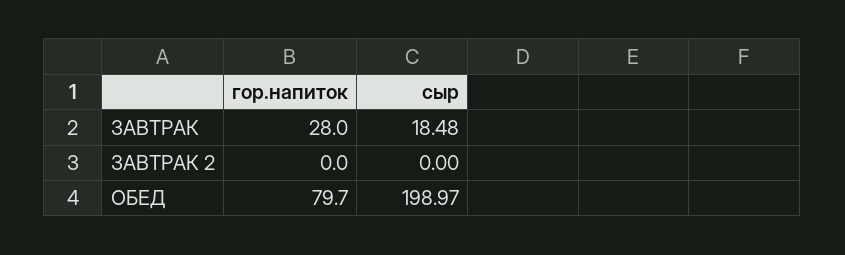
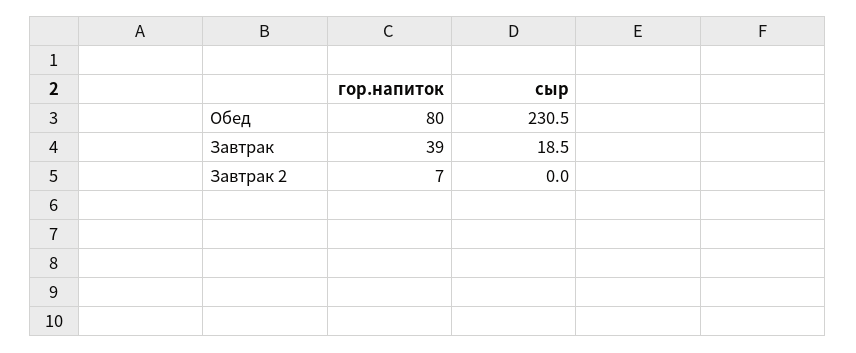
  {
    "гор.напиток": {
-     "ЗАВТРАК": 28,
+     "ЗАВТРАК": 39,
-     "ЗАВТРАК 2": 0,
+     "ЗАВТРАК 2": 7,
      "ОБЕД": 79.7
    },
    "сыр": {
      "ЗАВТРАК": 18.48,
      "ЗАВТРАК 2": 0,
-     "ОБЕД": 198.97
+     "ОБЕД": 230.5
    }
  }

